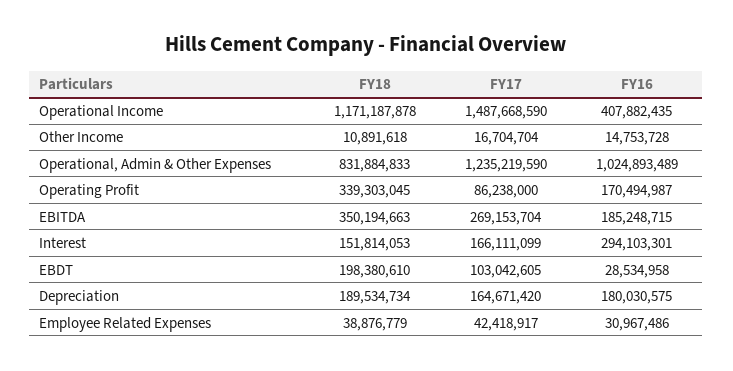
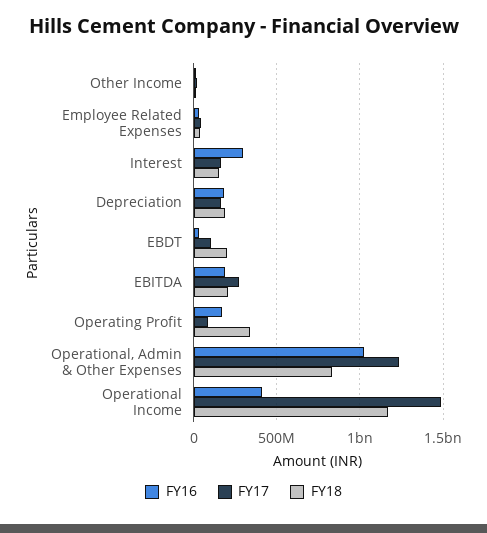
  {
    "FY18": {
      "Operational Income": 1171187878,
      "Other Income": 10891618,
      "Operational, Admin & Other Expenses": 831884833,
      "Operating Profit": 339303045,
-     "EBITDA": 350194663,
+     "EBITDA": 200000000,
      "Interest": 151814053,
      "EBDT": 198380610,
      "Depreciation": 189534734,
      "Employee Related Expenses": 38876779
    },
    "FY17": {
      "Operational Income": 1487668590,
      "Other Income": 16704704,
      "Operational, Admin & Other Expenses": 1235219590,
      "Operating Profit": 86238000,
      "EBITDA": 269153704,
      "Interest": 166111099,
      "EBDT": 103042605,
      "Depreciation": 164671420,
      "Employee Related Expenses": 42418917
    },
    "FY16": {
      "Operational Income": 407882435,
      "Other Income": 14753728,
      "Operational, Admin & Other Expenses": 1024893489,
      "Operating Profit": 170494987,
      "EBITDA": 185248715,
      "Interest": 294103301,
      "EBDT": 28534958,
      "Depreciation": 180030575,
      "Employee Related Expenses": 30967486
    }
  }

